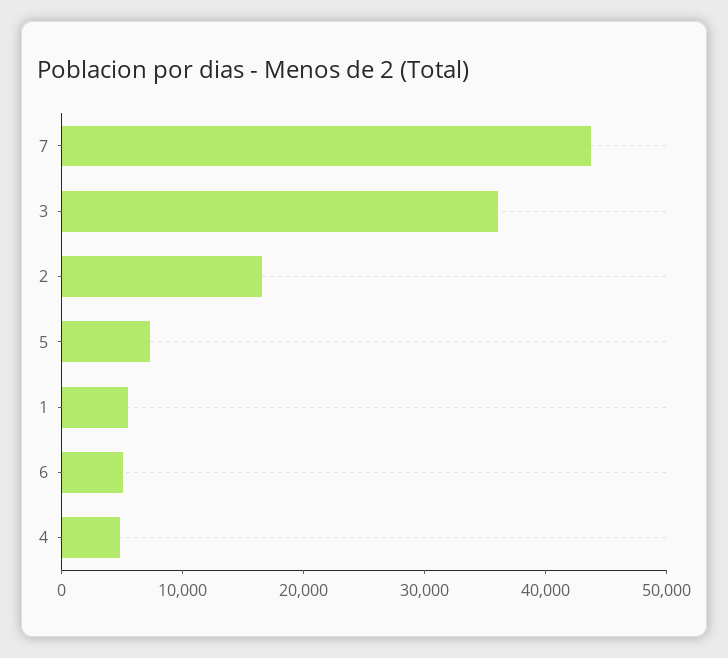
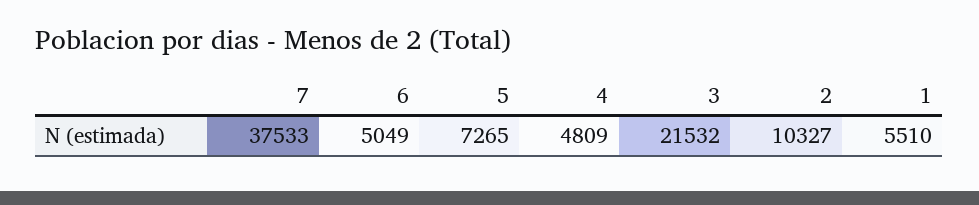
  {
-   "7": 44000,
+   "7": 37533,
-   "3": 36000,
+   "3": 21532,
-   "2": 16000,
+   "2": 10327,
    "5": 7265,
    "1": 5510,
    "6": 5049,
    "4": 4809
  }

